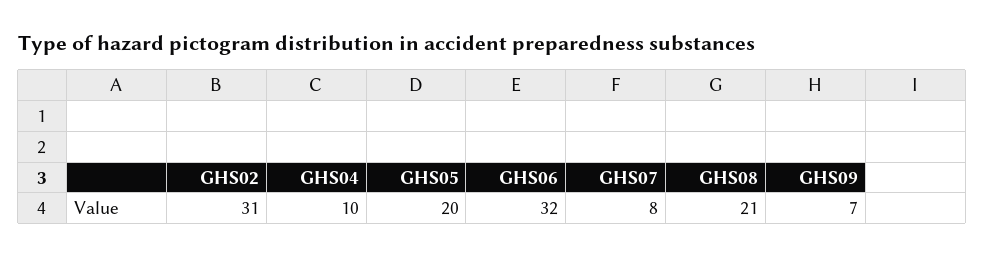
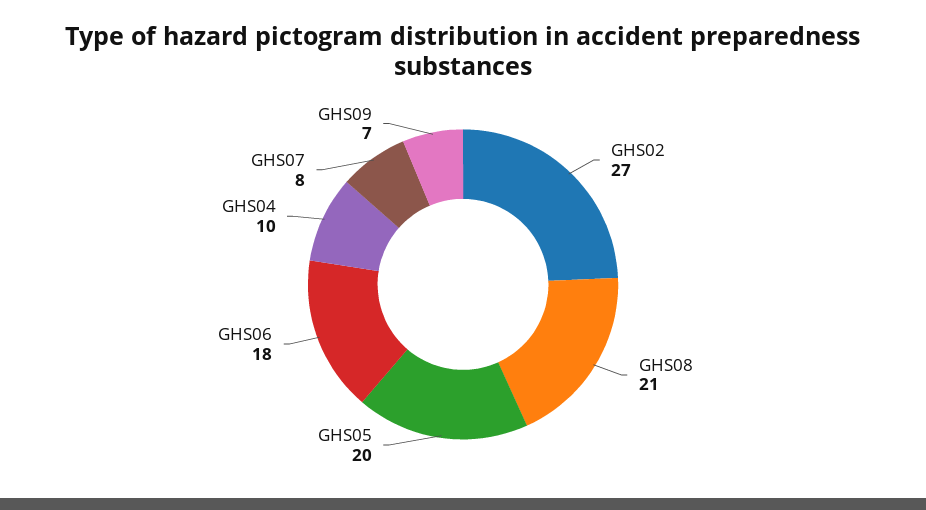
  {
-   "GHS02": 31,
+   "GHS02": 27,
    "GHS04": 10,
    "GHS05": 20,
-   "GHS06": 32,
+   "GHS06": 18,
    "GHS07": 8,
    "GHS08": 21,
    "GHS09": 7
  }

